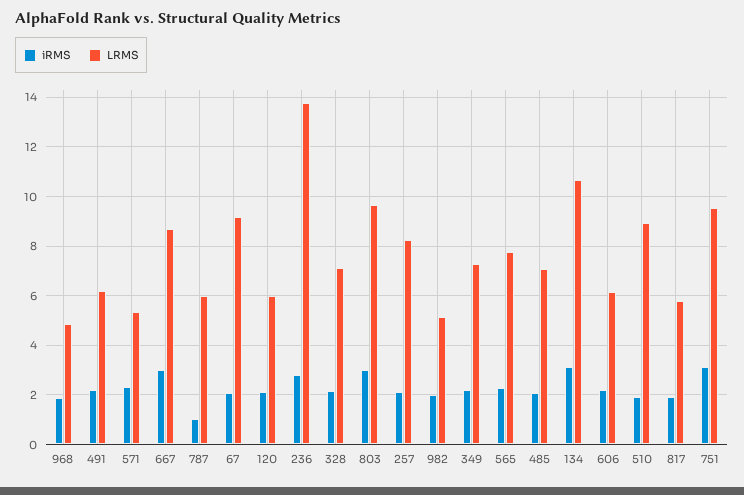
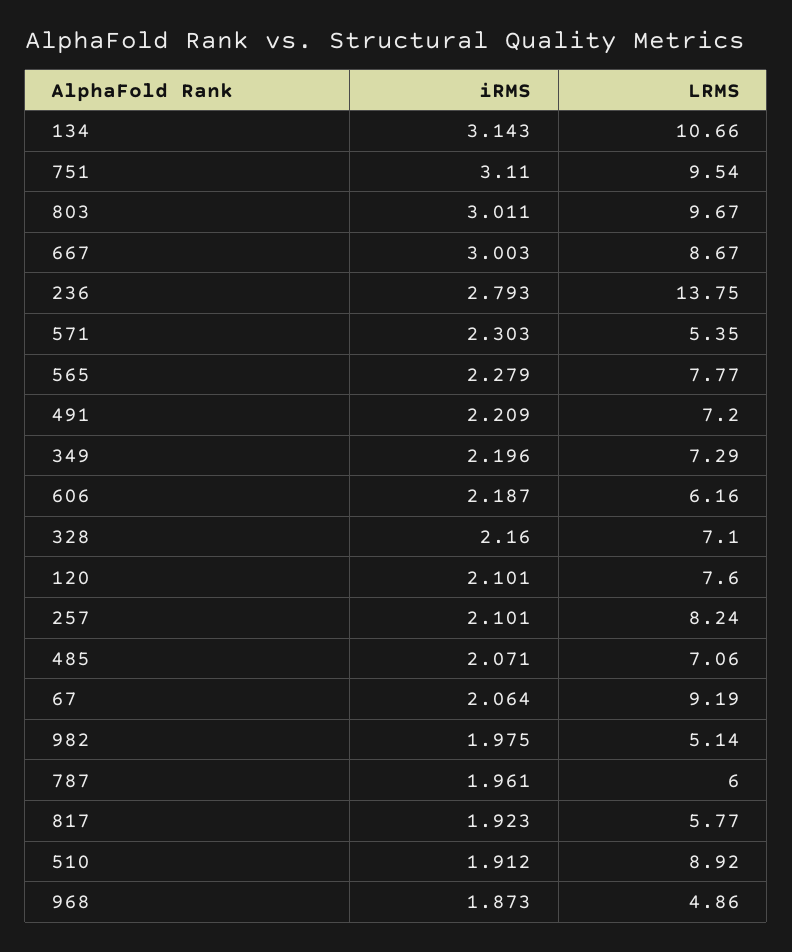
  {
    "iRMS": {
      "968": 1.873,
      "491": 2.209,
      "571": 2.303,
      "667": 3.003,
-     "787": 1,
+     "787": 1.961,
      "67": 2.064,
      "120": 2.101,
      "236": 2.793,
      "328": 2.16,
      "803": 3.011,
      "257": 2.101,
      "982": 1.975,
      "349": 2.196,
      "565": 2.279,
      "485": 2.071,
      "134": 3.143,
      "606": 2.187,
      "510": 1.912,
      "817": 1.923,
      "751": 3.11
    },
    "LRMS": {
      "968": 4.86,
-     "491": 6.25,
+     "491": 7.2,
      "571": 5.35,
      "667": 8.67,
      "787": 6,
      "67": 9.19,
-     "120": 6,
+     "120": 7.6,
      "236": 13.75,
      "328": 7.1,
      "803": 9.67,
      "257": 8.24,
      "982": 5.14,
      "349": 7.29,
      "565": 7.77,
      "485": 7.06,
      "134": 10.66,
      "606": 6.16,
      "510": 8.92,
      "817": 5.77,
      "751": 9.54
    }
  }

